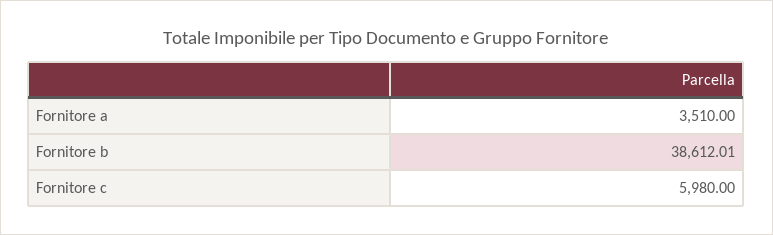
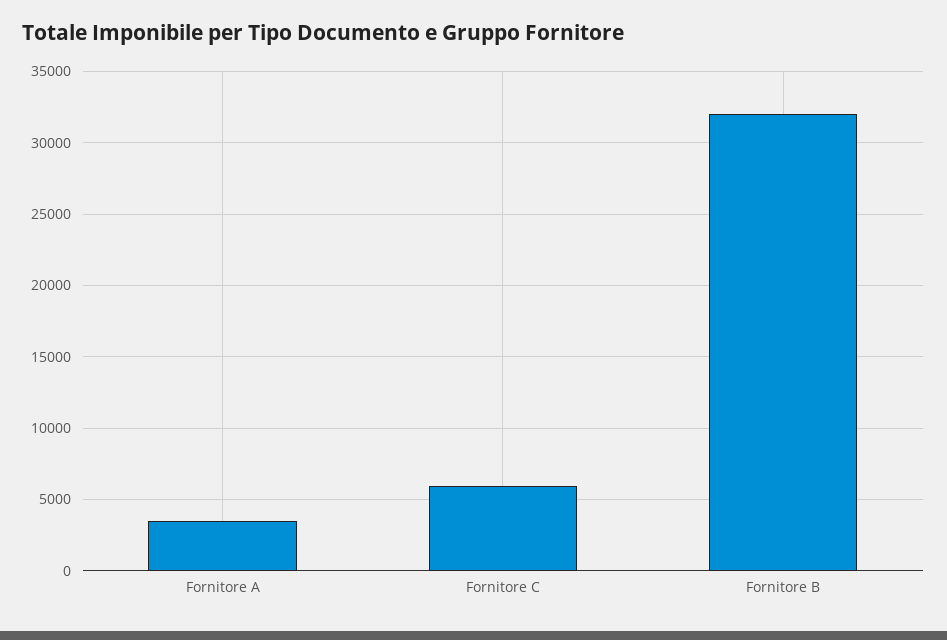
  {
    "Fornitore a": 3510,
-   "Fornitore b": 38612.01,
+   "Fornitore b": 32000,
    "Fornitore c": 5980
  }

